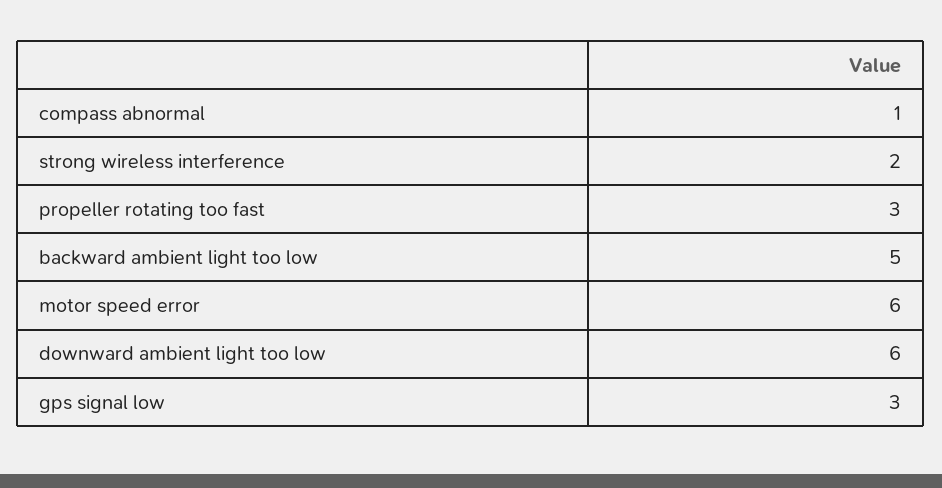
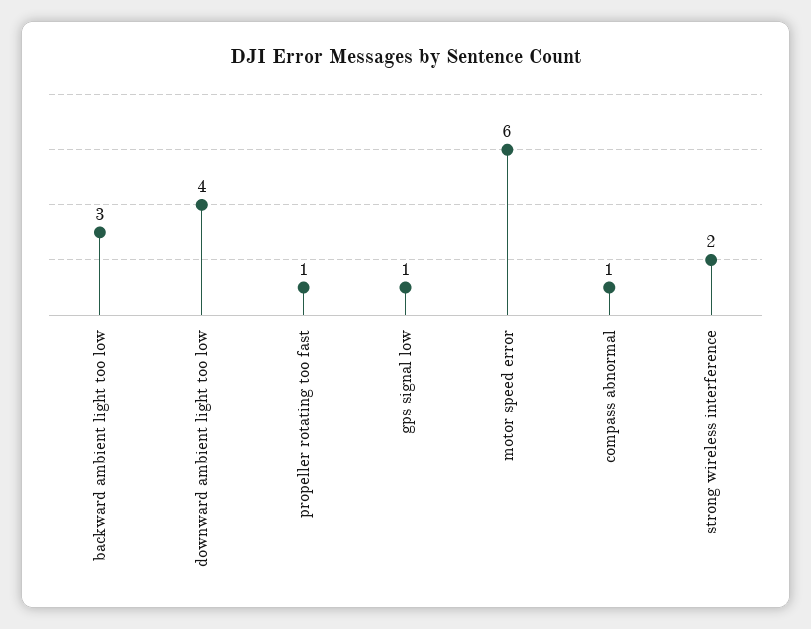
  {
    "compass abnormal": 1,
    "strong wireless interference": 2,
-   "propeller rotating too fast": 3,
+   "propeller rotating too fast": 1,
-   "backward ambient light too low": 5,
+   "backward ambient light too low": 3,
    "motor speed error": 6,
-   "downward ambient light too low": 6,
+   "downward ambient light too low": 4,
-   "gps signal low": 3
+   "gps signal low": 1
  }

